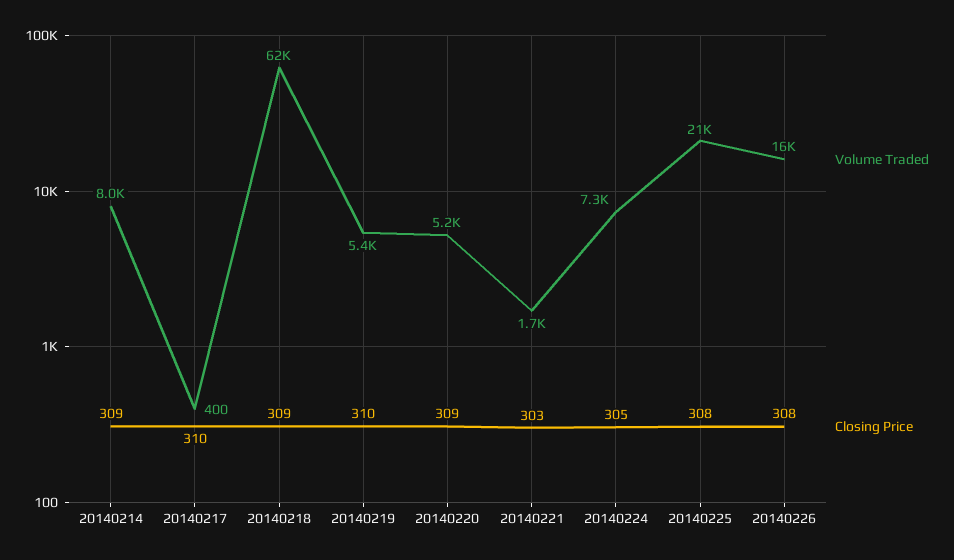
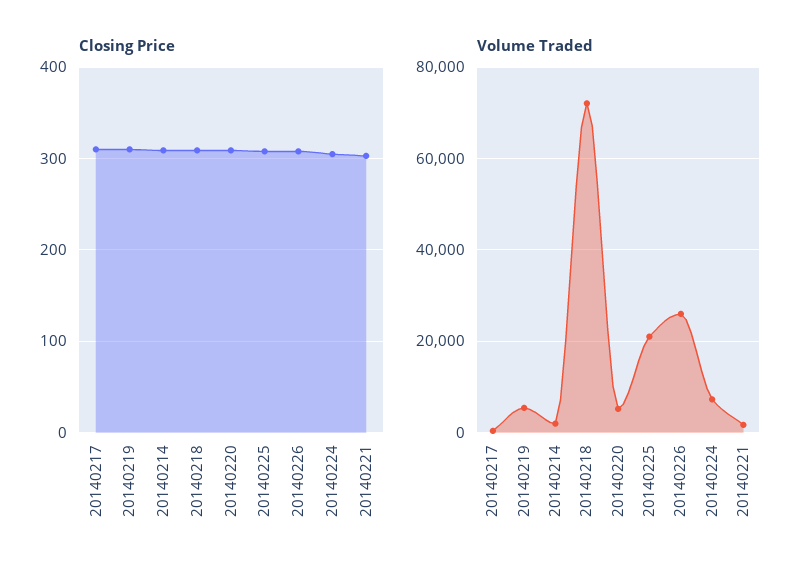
  {
    "Volume Traded": {
-     "20140214": 8000,
+     "20140214": 2000,
      "20140217": 400,
-     "20140218": 62000,
+     "20140218": 72000,
      "20140219": 5400,
      "20140220": 5200,
      "20140221": 1700,
      "20140224": 7300,
      "20140225": 21000,
-     "20140226": 16000
+     "20140226": 26000
    },
    "Closing Price": {
      "20140214": 309,
      "20140217": 310,
      "20140218": 309,
      "20140219": 310,
      "20140220": 309,
      "20140221": 303,
      "20140224": 305,
      "20140225": 308,
      "20140226": 308
    }
  }

